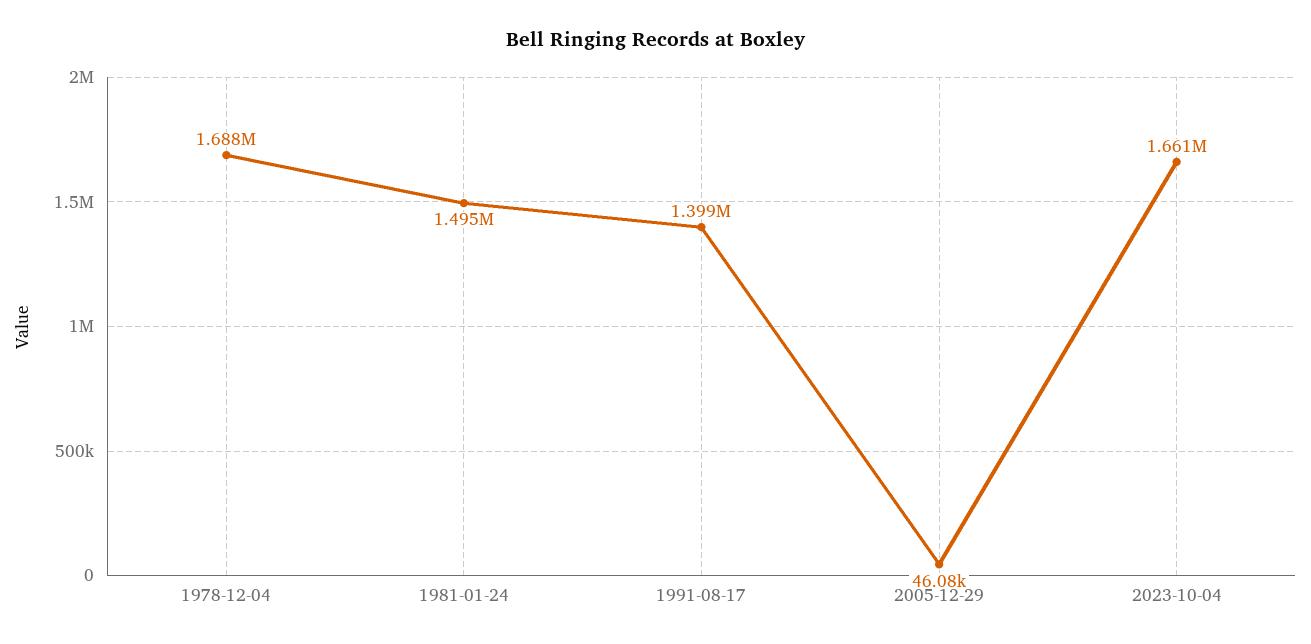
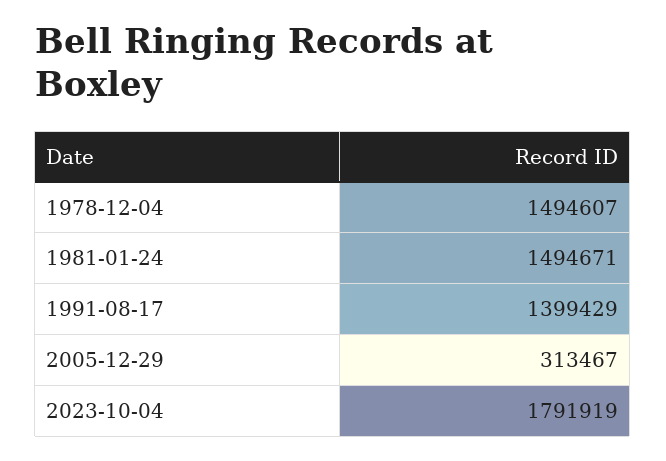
  {
-   "1978-12-04": 1688000,
+   "1978-12-04": 1494607,
    "1981-01-24": 1494671,
    "1991-08-17": 1399429,
-   "2005-12-29": 46080,
+   "2005-12-29": 313467,
-   "2023-10-04": 1661000
+   "2023-10-04": 1791919
  }

